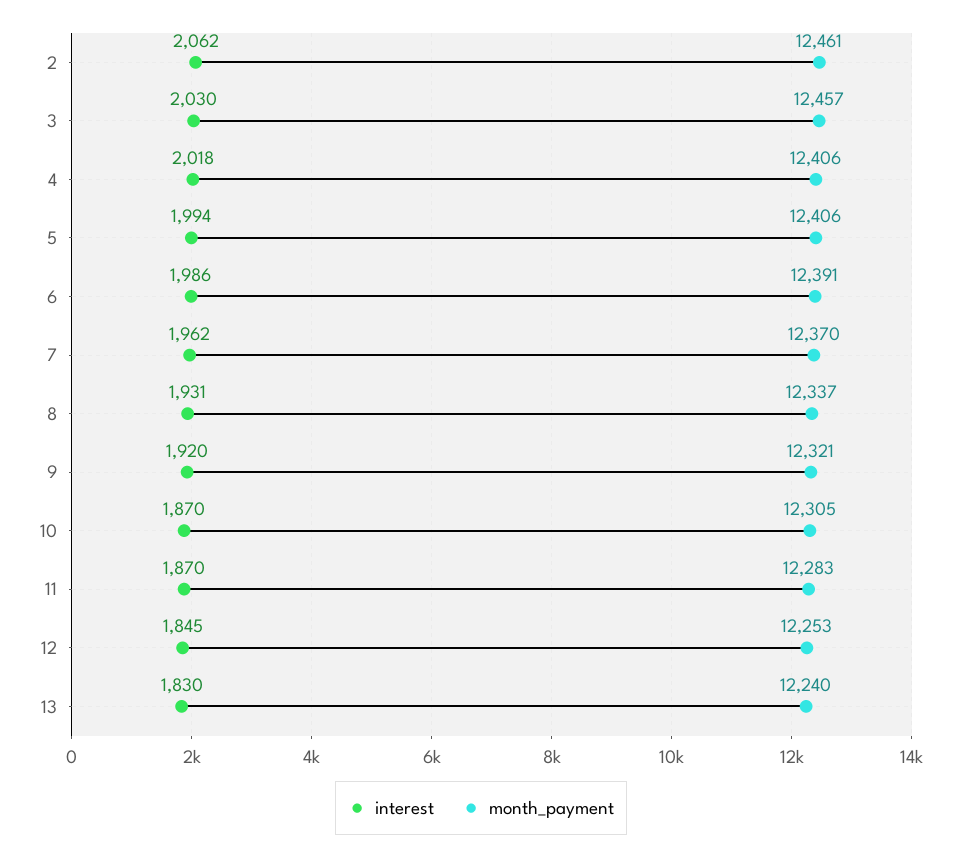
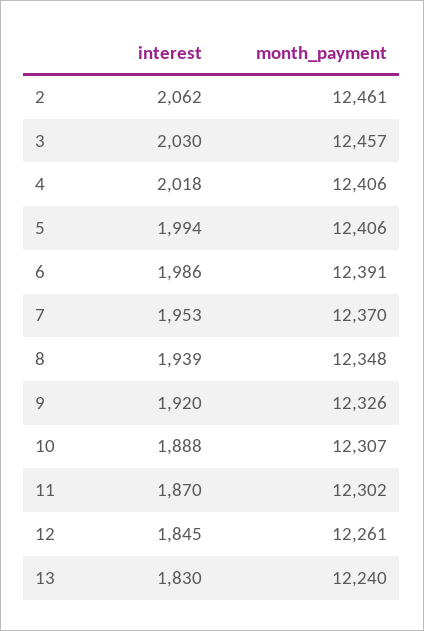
  {
    "interest": {
      "2": 2062,
      "3": 2030,
      "4": 2018,
      "5": 1994,
      "6": 1986,
-     "7": 1962,
+     "7": 1953,
-     "8": 1931,
+     "8": 1939,
      "9": 1920,
-     "10": 1870,
+     "10": 1888,
      "11": 1870,
      "12": 1845,
      "13": 1830
    },
    "month_payment": {
      "2": 12461,
      "3": 12457,
      "4": 12406,
      "5": 12406,
      "6": 12391,
      "7": 12370,
-     "8": 12337,
+     "8": 12348,
-     "9": 12321,
+     "9": 12326,
-     "10": 12305,
+     "10": 12307,
-     "11": 12283,
+     "11": 12302,
-     "12": 12253,
+     "12": 12261,
      "13": 12240
    }
  }

